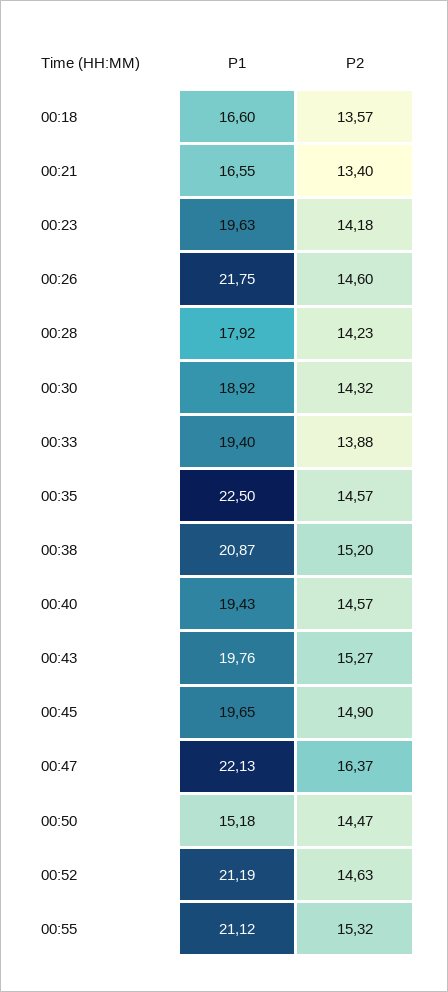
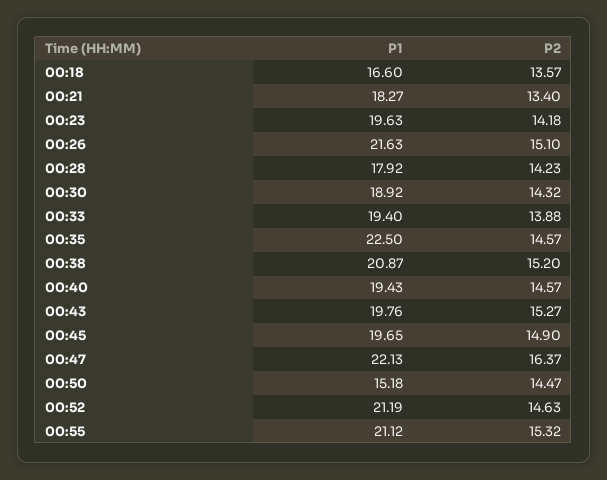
  {
    "P1": {
      "00:18": 16.6,
-     "00:21": 16.55,
+     "00:21": 18.27,
      "00:23": 19.63,
-     "00:26": 21.75,
+     "00:26": 21.63,
      "00:28": 17.92,
      "00:30": 18.92,
      "00:33": 19.4,
      "00:35": 22.5,
      "00:38": 20.87,
      "00:40": 19.43,
      "00:43": 19.76,
      "00:45": 19.65,
      "00:47": 22.13,
      "00:50": 15.18,
      "00:52": 21.19,
      "00:55": 21.12
    },
    "P2": {
      "00:18": 13.57,
      "00:21": 13.4,
      "00:23": 14.18,
-     "00:26": 14.6,
+     "00:26": 15.1,
      "00:28": 14.23,
      "00:30": 14.32,
      "00:33": 13.88,
      "00:35": 14.57,
      "00:38": 15.2,
      "00:40": 14.57,
      "00:43": 15.27,
      "00:45": 14.9,
      "00:47": 16.37,
      "00:50": 14.47,
      "00:52": 14.63,
      "00:55": 15.32
    }
  }

